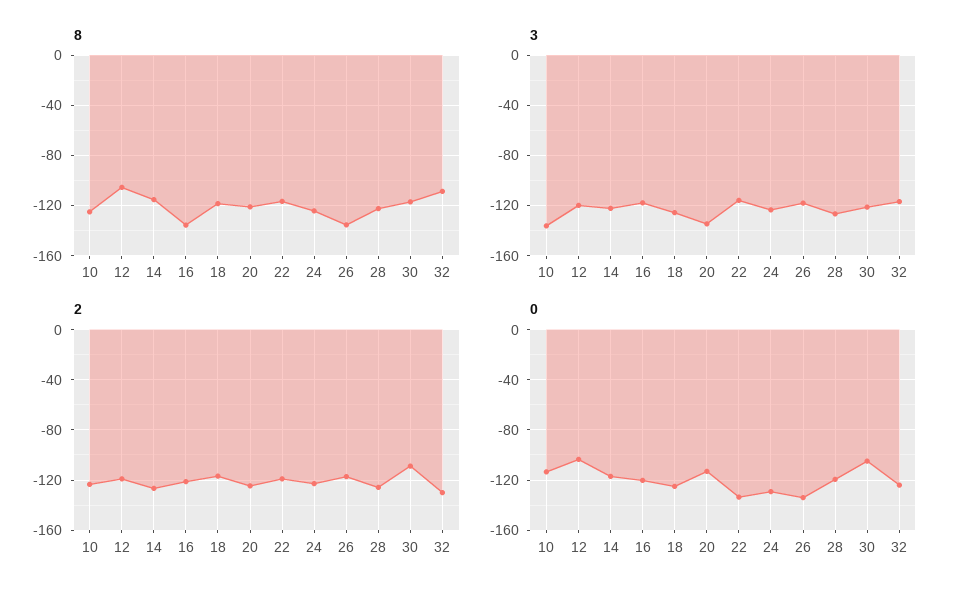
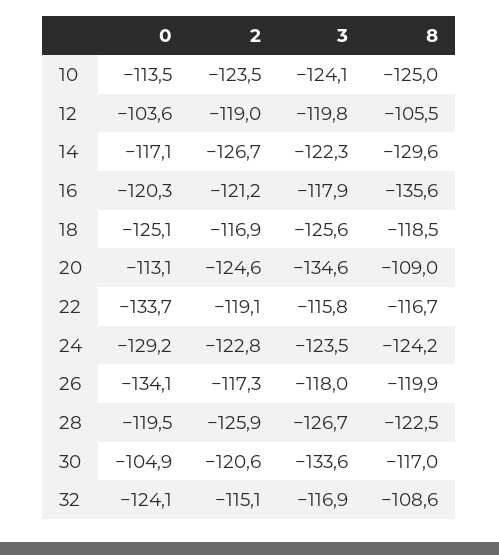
  {
    "8": {
      "10": -125,
      "12": -105.5,
-     "14": -115,
+     "14": -129.6,
      "16": -135.6,
      "18": -118.5,
-     "20": -120,
+     "20": -109,
      "22": -116.7,
      "24": -124.2,
-     "26": -135,
+     "26": -119.9,
      "28": -122.5,
      "30": -117,
      "32": -108.6
    },
    "3": {
-     "10": -135,
+     "10": -124.1,
      "12": -119.8,
      "14": -122.3,
      "16": -117.9,
      "18": -125.6,
      "20": -134.6,
      "22": -115.8,
      "24": -123.5,
      "26": -118,
      "28": -126.7,
-     "30": -120,
+     "30": -133.6,
      "32": -116.9
    },
    "2": {
      "10": -123.5,
      "12": -119,
      "14": -126.7,
      "16": -121.2,
      "18": -116.9,
      "20": -124.6,
      "22": -119.1,
      "24": -122.8,
      "26": -117.3,
      "28": -125.9,
-     "30": -110,
+     "30": -120.6,
-     "32": -130
+     "32": -115.1
    },
    "0": {
      "10": -113.5,
      "12": -103.6,
      "14": -117.1,
      "16": -120.3,
      "18": -125.1,
      "20": -113.1,
      "22": -133.7,
      "24": -129.2,
      "26": -134.1,
      "28": -119.5,
      "30": -104.9,
      "32": -124.1
    }
  }

